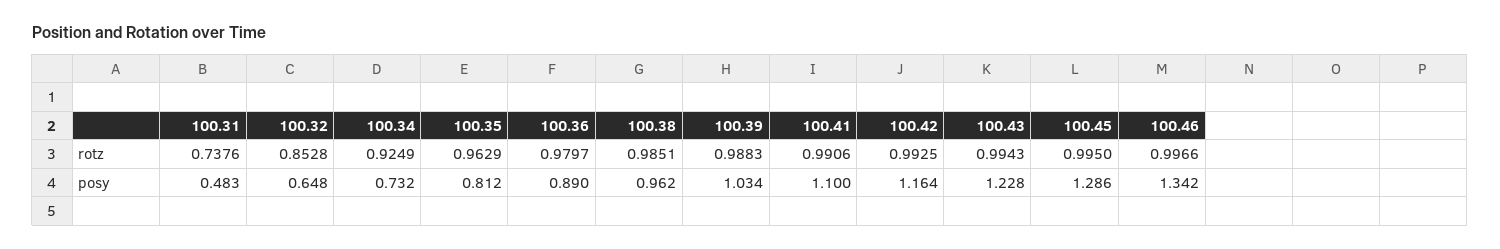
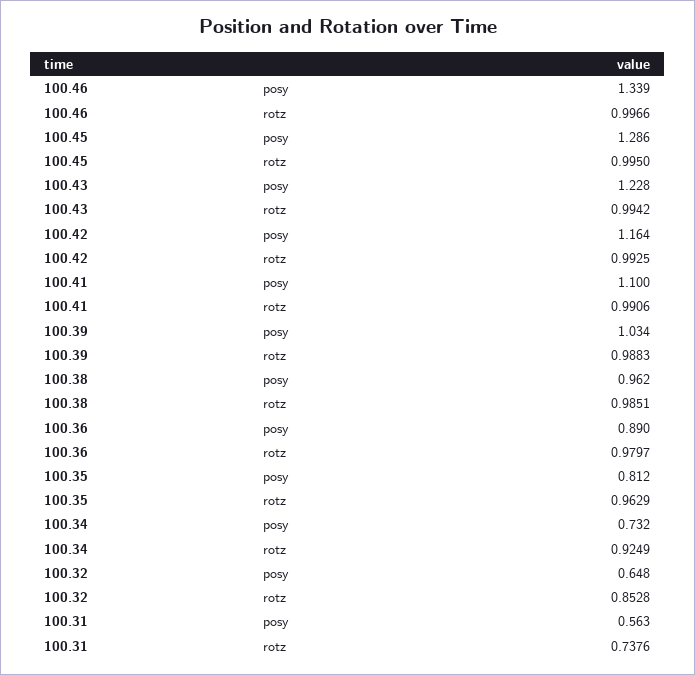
  {
    "100.31": {
      "rotz": 0.7376,
-     "posy": 0.483
+     "posy": 0.563
    },
    "100.32": {
      "rotz": 0.8528,
      "posy": 0.648
    },
    "100.34": {
      "rotz": 0.9249,
      "posy": 0.732
    },
    "100.35": {
      "rotz": 0.9629,
      "posy": 0.812
    },
    "100.36": {
      "rotz": 0.9797,
      "posy": 0.89
    },
    "100.38": {
      "rotz": 0.9851,
      "posy": 0.962
    },
    "100.39": {
      "rotz": 0.9883,
      "posy": 1.034
    },
    "100.41": {
      "rotz": 0.9906,
      "posy": 1.1
    },
    "100.42": {
      "rotz": 0.9925,
      "posy": 1.164
    },
    "100.43": {
-     "rotz": 0.9943,
+     "rotz": 0.9942,
      "posy": 1.228
    },
    "100.45": {
      "rotz": 0.995,
      "posy": 1.286
    },
    "100.46": {
      "rotz": 0.9966,
-     "posy": 1.342
+     "posy": 1.339
    }
  }

